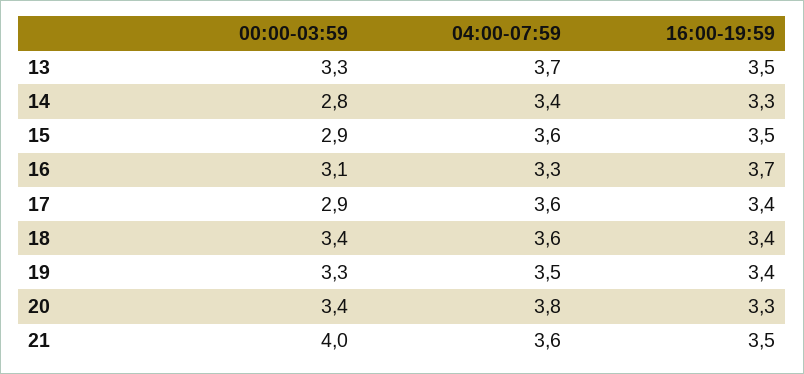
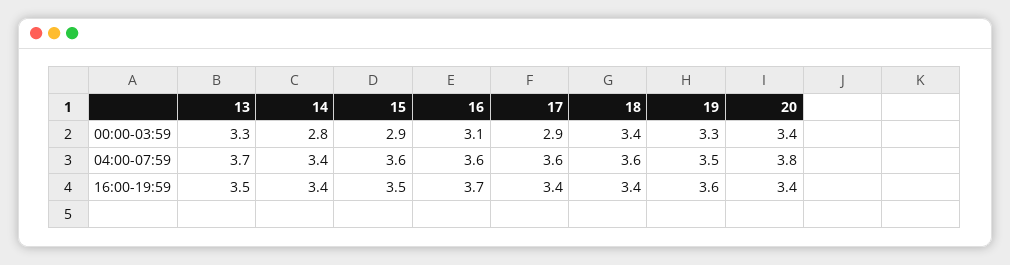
  {
    "00:00-03:59": {
      "13": 3.3,
      "14": 2.8,
      "15": 2.9,
      "16": 3.1,
      "17": 2.9,
      "18": 3.4,
      "19": 3.3,
-     "20": 3.4,
+     "20": 3.4
-     "21": 4
    },
    "04:00-07:59": {
      "13": 3.7,
      "14": 3.4,
      "15": 3.6,
-     "16": 3.3,
+     "16": 3.6,
      "17": 3.6,
      "18": 3.6,
      "19": 3.5,
-     "20": 3.8,
+     "20": 3.8
-     "21": 3.6
    },
    "16:00-19:59": {
      "13": 3.5,
-     "14": 3.3,
+     "14": 3.4,
      "15": 3.5,
      "16": 3.7,
      "17": 3.4,
      "18": 3.4,
-     "19": 3.4,
+     "19": 3.6,
-     "20": 3.3,
+     "20": 3.4
-     "21": 3.5
    }
  }

